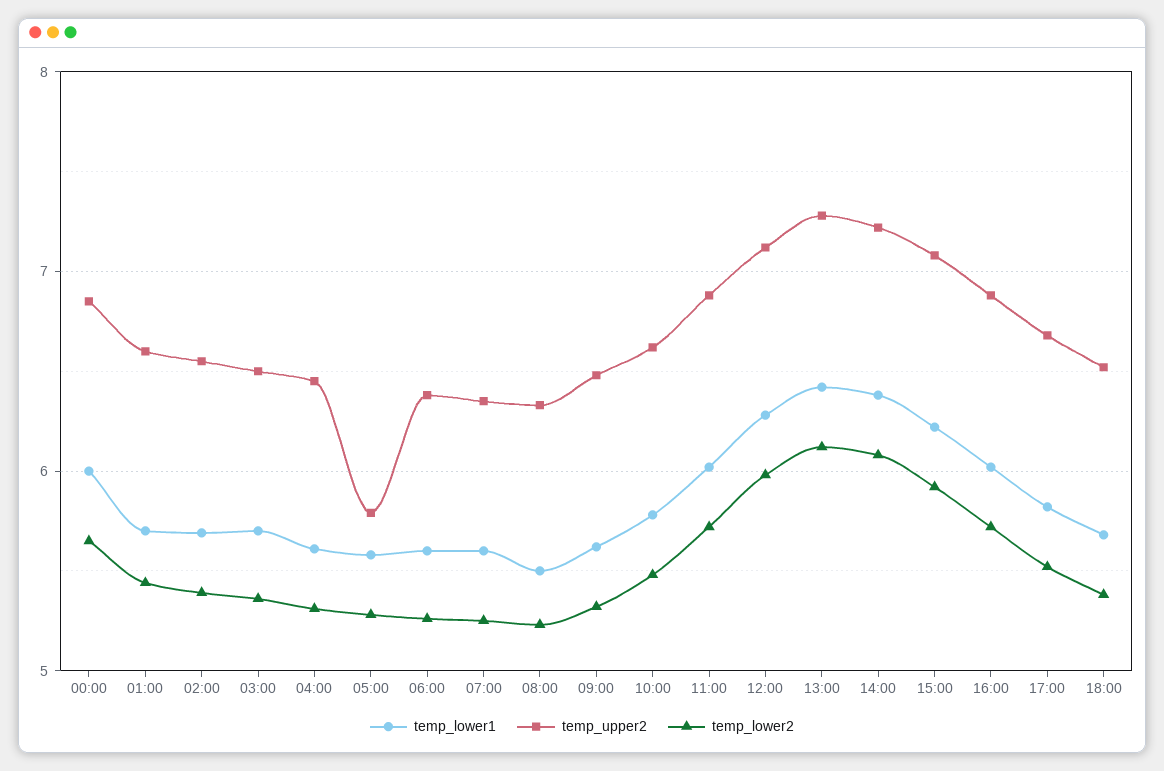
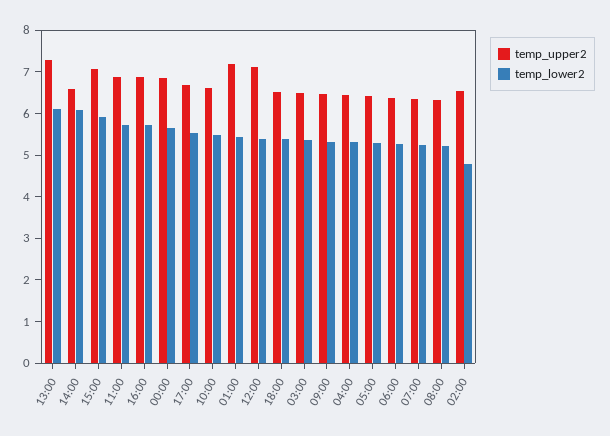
  {
-   "temp_lower1": {
-     "00:00": 6,
-     "01:00": 5.7,
-     "02:00": 5.7,
-     "03:00": 5.7,
-     "04:00": 5.6,
-     "05:00": 5.6,
-     "06:00": 5.6,
-     "07:00": 5.6,
-     "08:00": 5.5,
-     "09:00": 5.6,
-     "10:00": 5.8,
-     "11:00": 6,
-     "12:00": 6.3,
-     "13:00": 6.4,
-     "14:00": 6.4,
-     "15:00": 6.2,
-     "16:00": 6,
-     "17:00": 5.8,
-     "18:00": 5.7
-   },
    "temp_upper2": {
      "00:00": 6.9,
-     "01:00": 6.6,
+     "01:00": 7.2,
      "02:00": 6.6,
      "03:00": 6.5,
      "04:00": 6.5,
-     "05:00": 5.8,
+     "05:00": 6.4,
      "06:00": 6.4,
      "07:00": 6.4,
      "08:00": 6.3,
      "09:00": 6.5,
      "10:00": 6.6,
      "11:00": 6.9,
      "12:00": 7.1,
      "13:00": 7.3,
-     "14:00": 7.2,
+     "14:00": 6.6,
      "15:00": 7.1,
      "16:00": 6.9,
      "17:00": 6.7,
      "18:00": 6.5
    },
    "temp_lower2": {
      "00:00": 5.7,
      "01:00": 5.4,
-     "02:00": 5.4,
+     "02:00": 4.8,
      "03:00": 5.4,
      "04:00": 5.3,
      "05:00": 5.3,
      "06:00": 5.3,
      "07:00": 5.3,
      "08:00": 5.2,
      "09:00": 5.3,
      "10:00": 5.5,
      "11:00": 5.7,
-     "12:00": 6,
+     "12:00": 5.4,
      "13:00": 6.1,
      "14:00": 6.1,
      "15:00": 5.9,
      "16:00": 5.7,
      "17:00": 5.5,
      "18:00": 5.4
    }
  }

